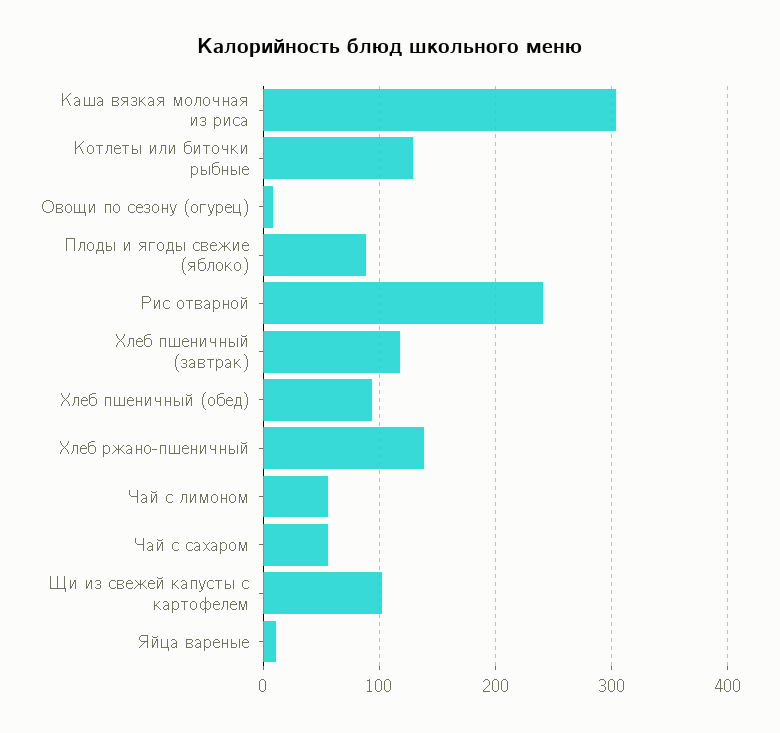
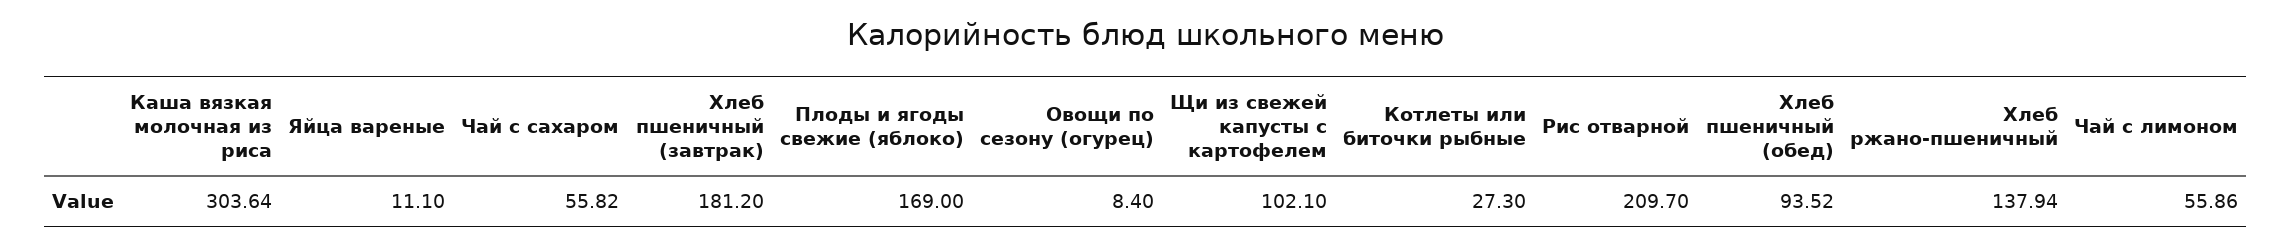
  {
    "Каша вязкая молочная из риса": 303.64,
-   "Котлеты или биточки рыбные": 130,
+   "Котлеты или биточки рыбные": 27.3,
    "Овощи по сезону (огурец)": 8.4,
-   "Плоды и ягоды свежие (яблоко)": 90,
+   "Плоды и ягоды свежие (яблоко)": 169,
-   "Рис отварной": 240,
+   "Рис отварной": 209.7,
-   "Хлеб пшеничный (завтрак)": 120,
+   "Хлеб пшеничный (завтрак)": 181.2,
    "Хлеб пшеничный (обед)": 93.52,
    "Хлеб ржано-пшеничный": 137.94,
    "Чай с лимоном": 55.86,
    "Чай с сахаром": 55.82,
    "Щи из свежей капусты с картофелем": 102.1,
    "Яйца вареные": 11.1
  }

